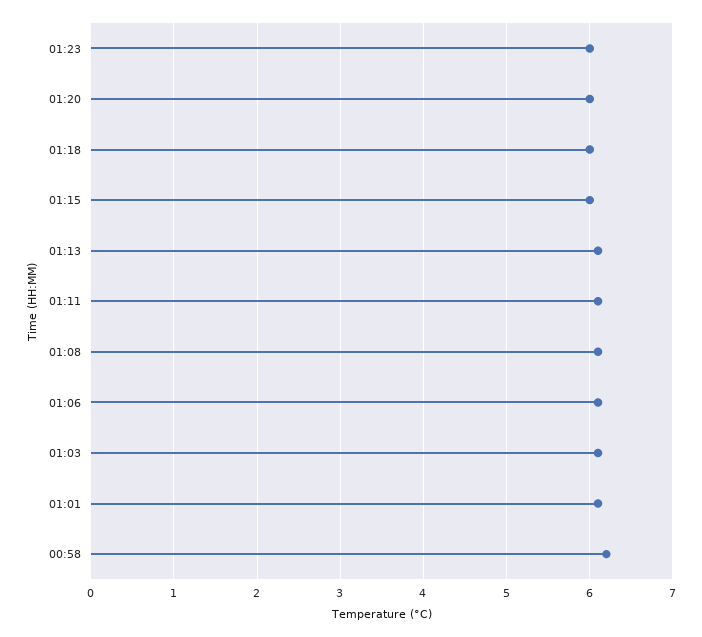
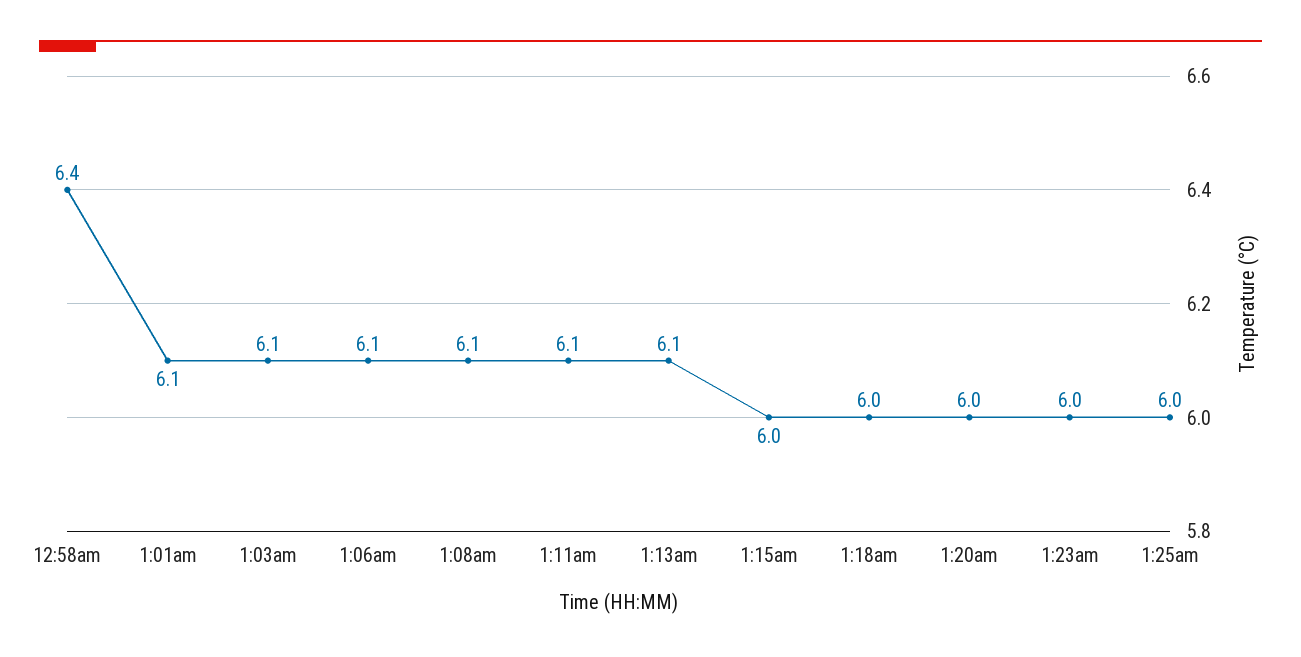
  {
    "01:23": 6,
    "01:20": 6,
    "01:18": 6,
    "01:15": 6,
    "01:13": 6.1,
    "01:11": 6.1,
    "01:08": 6.1,
    "01:06": 6.1,
    "01:03": 6.1,
    "01:01": 6.1,
-   "00:58": 6.2
+   "00:58": 6.4,
+   "1:25am": 6
  }

